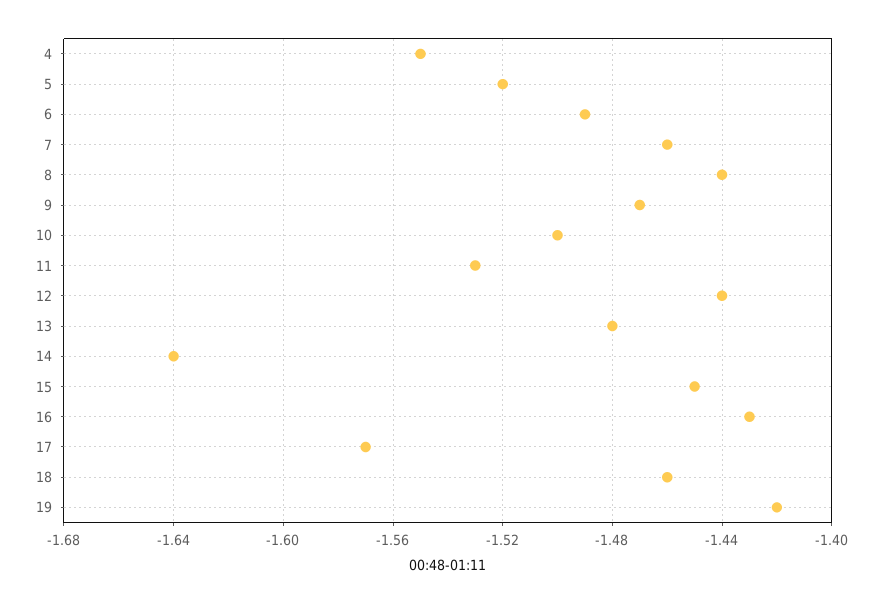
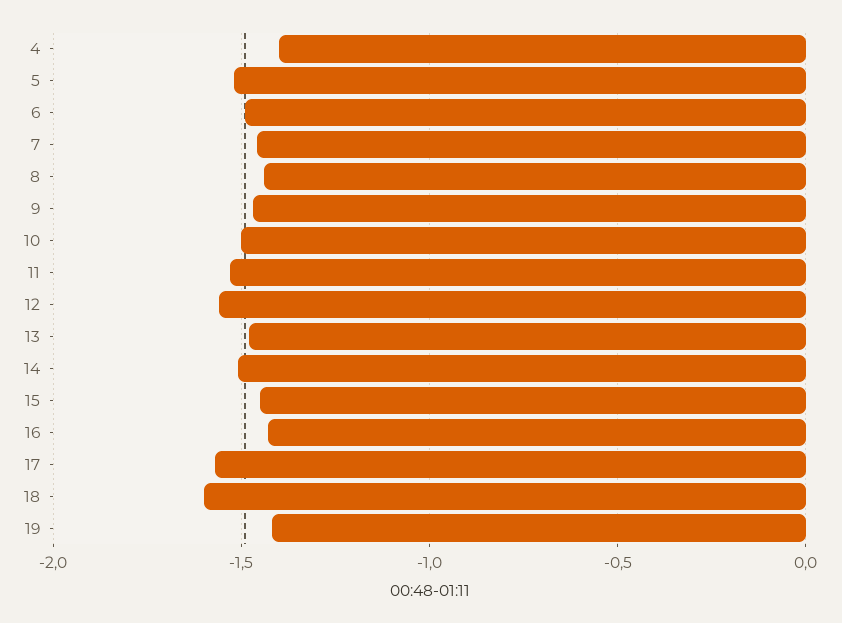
  {
-   "4": -1.55,
+   "4": -1.4,
    "5": -1.52,
    "6": -1.49,
    "7": -1.46,
    "8": -1.44,
    "9": -1.47,
    "10": -1.5,
    "11": -1.53,
-   "12": -1.44,
+   "12": -1.55,
    "13": -1.48,
-   "14": -1.64,
+   "14": -1.5,
    "15": -1.45,
    "16": -1.43,
    "17": -1.57,
-   "18": -1.46,
+   "18": -1.6,
    "19": -1.42
  }

